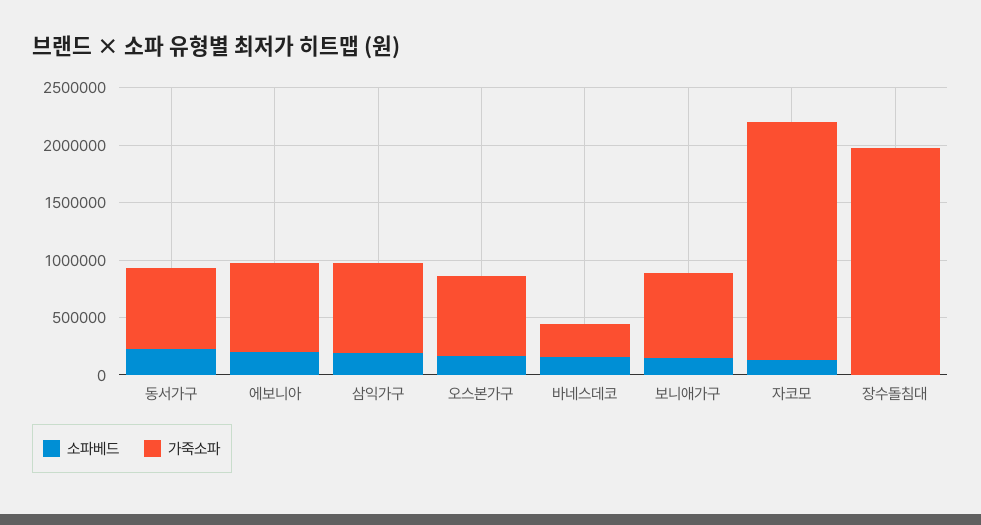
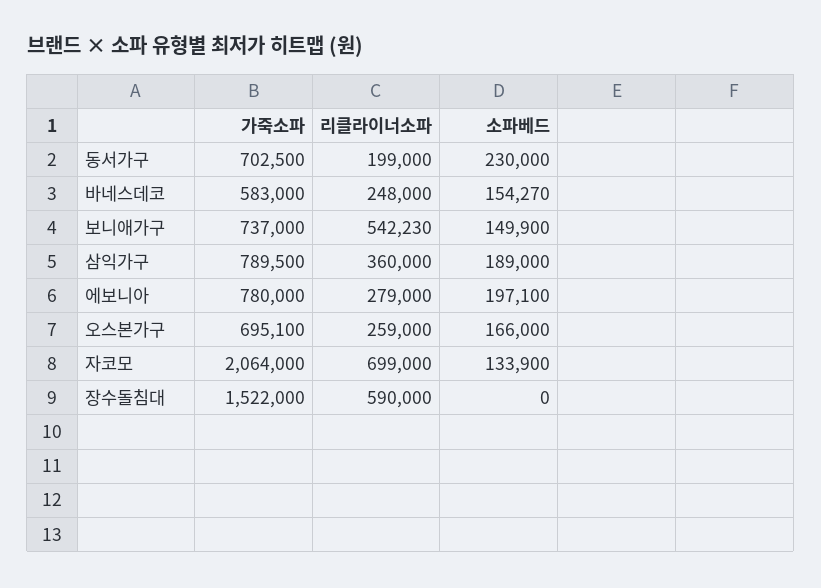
  {
    "소파베드": {
      "동서가구": 230000,
      "에보니아": 197100,
      "삼익가구": 189000,
      "오스본가구": 166000,
      "바네스데코": 154270,
      "보니애가구": 149900,
      "자코모": 133900,
      "장수돌침대": 0
    },
    "가죽소파": {
      "동서가구": 702500,
      "에보니아": 780000,
      "삼익가구": 789500,
      "오스본가구": 695100,
-     "바네스데코": 300000,
+     "바네스데코": 583000,
      "보니애가구": 737000,
      "자코모": 2064000,
-     "장수돌침대": 2000000
+     "장수돌침대": 1522000
-   }
+   },
+   "리클라이너소파": {
+     "동서가구": 199000,
+     "바네스데코": 248000,
+     "보니애가구": 542230,
+     "삼익가구": 360000,
+     "에보니아": 279000,
+     "오스본가구": 259000,
+     "자코모": 699000,
+     "장수돌침대": 590000
+   }
  }

